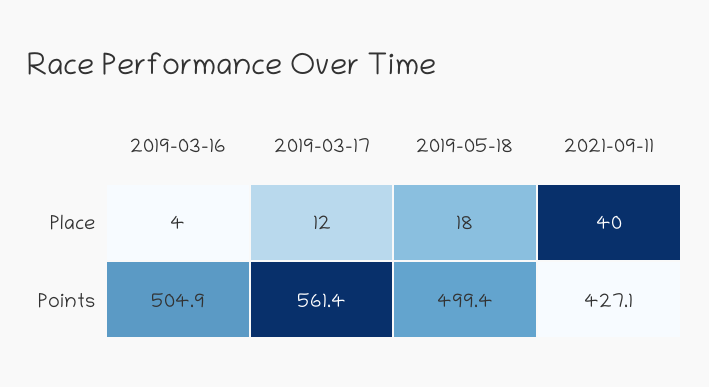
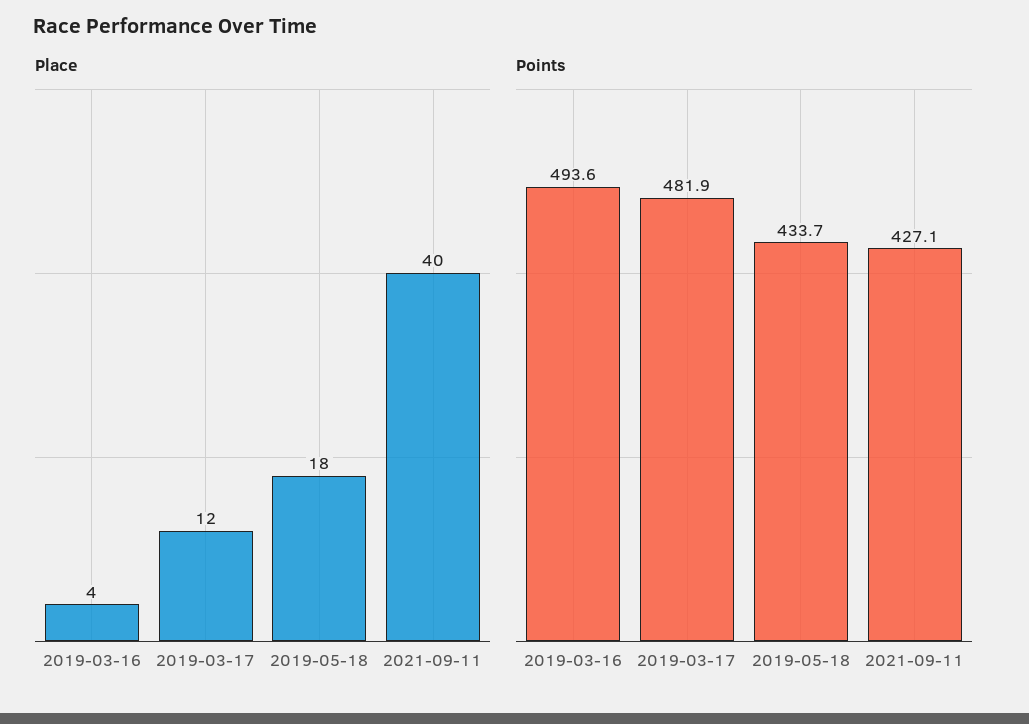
  {
    "Place": {
      "2019-03-16": 4,
      "2019-03-17": 12,
      "2019-05-18": 18,
      "2021-09-11": 40
    },
    "Points": {
-     "2019-03-16": 504.9,
+     "2019-03-16": 493.6,
-     "2019-03-17": 561.4,
+     "2019-03-17": 481.9,
-     "2019-05-18": 499.4,
+     "2019-05-18": 433.7,
      "2021-09-11": 427.1
    }
  }

